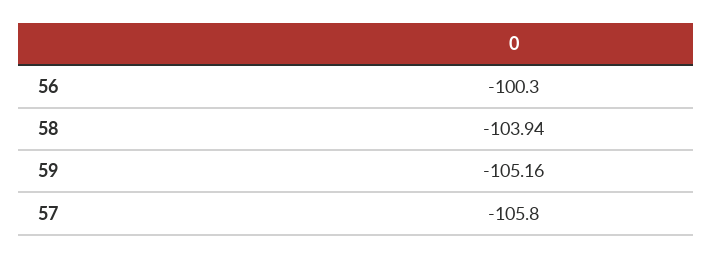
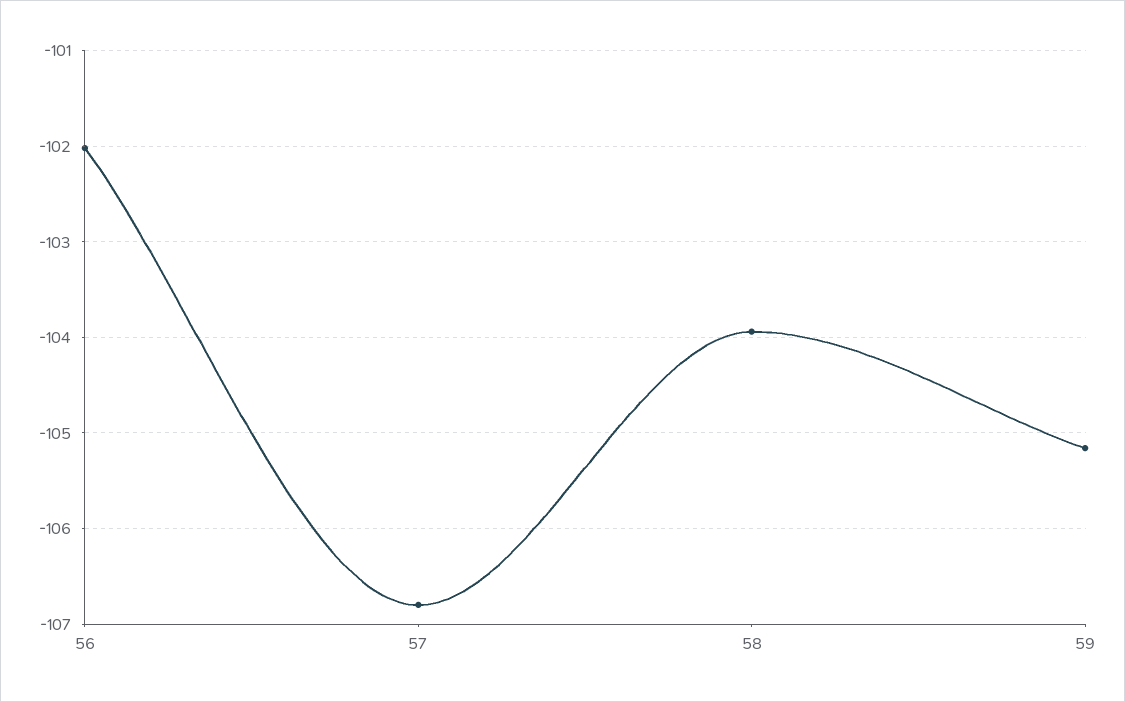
  {
-   "56": -100.3,
+   "56": -102,
    "58": -103.94,
    "59": -105.16,
-   "57": -105.8
+   "57": -106.8
  }

